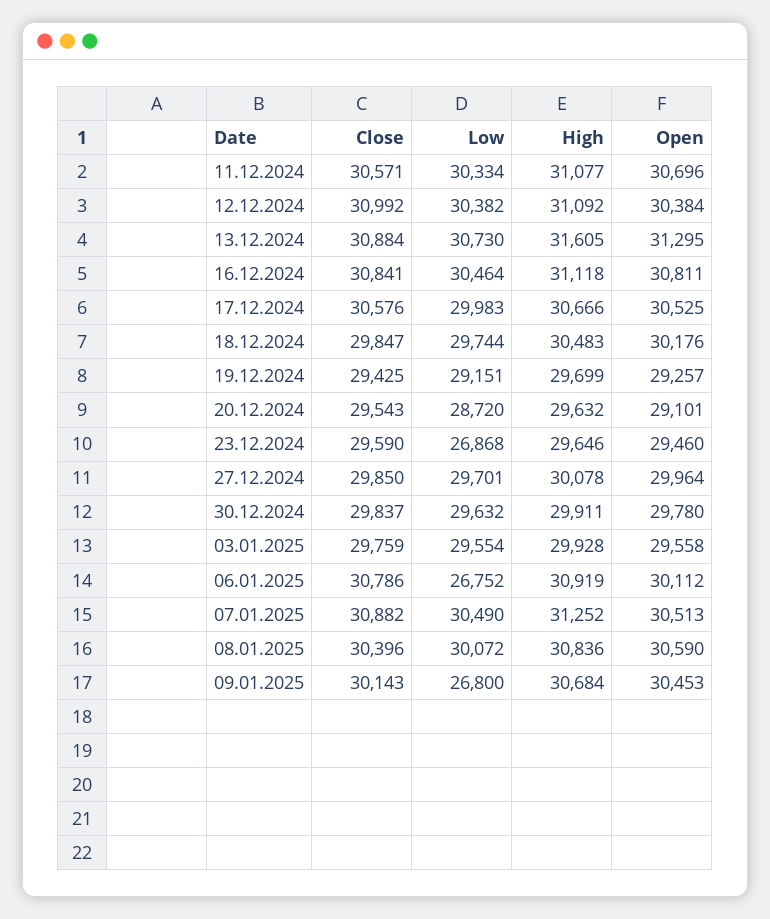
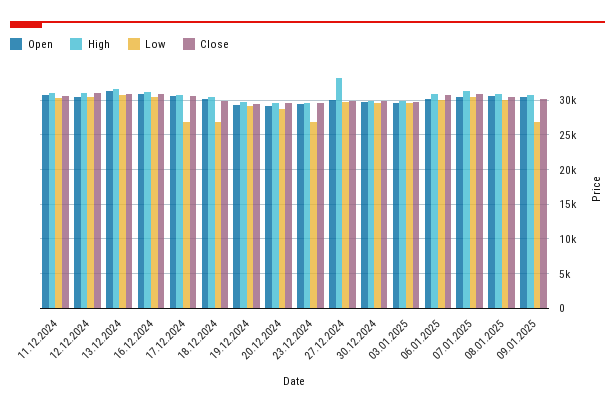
  {
    "Close": {
      "11.12.2024": 30571,
      "12.12.2024": 30992,
      "13.12.2024": 30884,
      "16.12.2024": 30841,
      "17.12.2024": 30576,
      "18.12.2024": 29847,
      "19.12.2024": 29425,
      "20.12.2024": 29543,
      "23.12.2024": 29590,
      "27.12.2024": 29850,
      "30.12.2024": 29837,
      "03.01.2025": 29759,
      "06.01.2025": 30786,
      "07.01.2025": 30882,
      "08.01.2025": 30396,
      "09.01.2025": 30143
    },
    "Low": {
      "11.12.2024": 30334,
      "12.12.2024": 30382,
      "13.12.2024": 30730,
      "16.12.2024": 30464,
-     "17.12.2024": 29983,
+     "17.12.2024": 27000,
-     "18.12.2024": 29744,
+     "18.12.2024": 27000,
      "19.12.2024": 29151,
      "20.12.2024": 28720,
      "23.12.2024": 26868,
      "27.12.2024": 29701,
      "30.12.2024": 29632,
      "03.01.2025": 29554,
-     "06.01.2025": 26752,
+     "06.01.2025": 30000,
      "07.01.2025": 30490,
      "08.01.2025": 30072,
      "09.01.2025": 26800
    },
    "High": {
      "11.12.2024": 31077,
      "12.12.2024": 31092,
      "13.12.2024": 31605,
      "16.12.2024": 31118,
      "17.12.2024": 30666,
      "18.12.2024": 30483,
      "19.12.2024": 29699,
      "20.12.2024": 29632,
      "23.12.2024": 29646,
-     "27.12.2024": 30078,
+     "27.12.2024": 33000,
      "30.12.2024": 29911,
      "03.01.2025": 29928,
      "06.01.2025": 30919,
      "07.01.2025": 31252,
      "08.01.2025": 30836,
      "09.01.2025": 30684
    },
    "Open": {
      "11.12.2024": 30696,
      "12.12.2024": 30384,
      "13.12.2024": 31295,
      "16.12.2024": 30811,
      "17.12.2024": 30525,
      "18.12.2024": 30176,
      "19.12.2024": 29257,
      "20.12.2024": 29101,
      "23.12.2024": 29460,
      "27.12.2024": 29964,
      "30.12.2024": 29780,
      "03.01.2025": 29558,
      "06.01.2025": 30112,
      "07.01.2025": 30513,
      "08.01.2025": 30590,
      "09.01.2025": 30453
    }
  }

